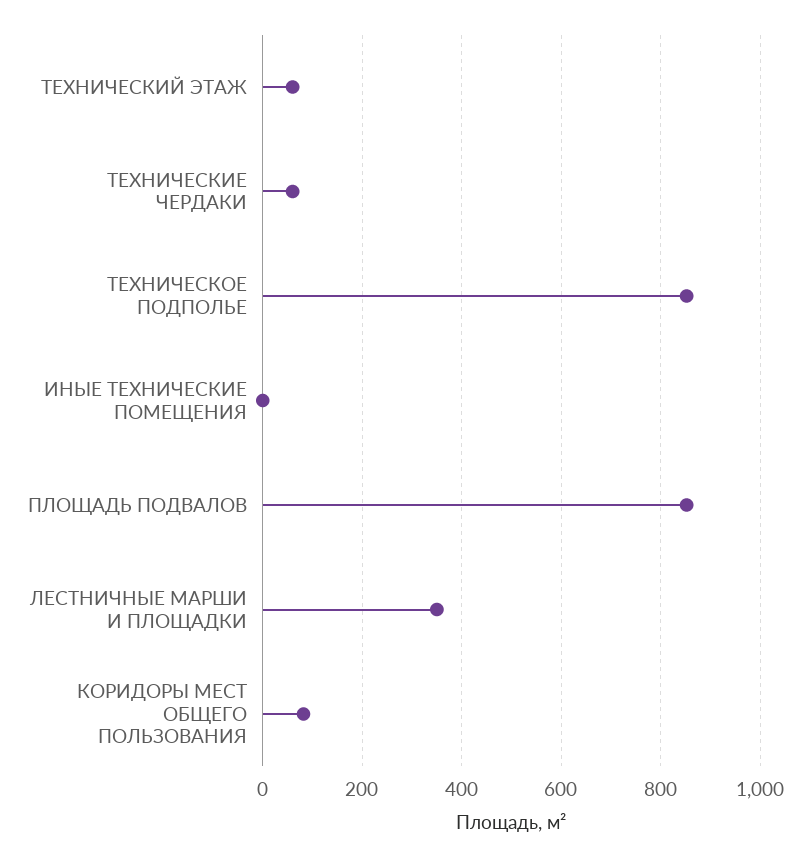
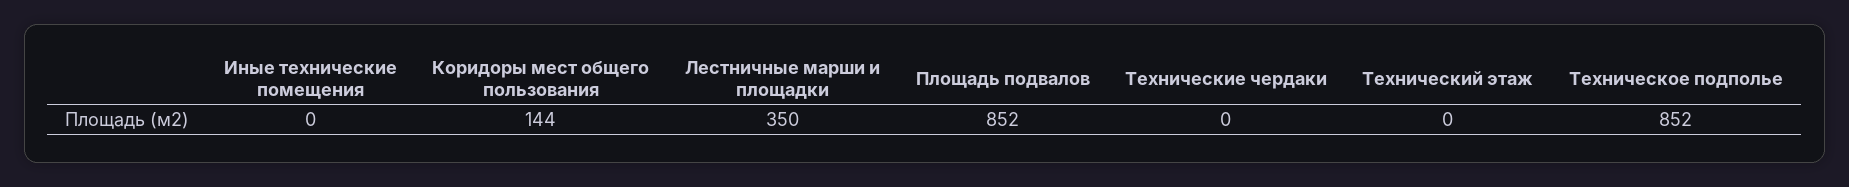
  {
-   "ТЕХНИЧЕСКИЙ ЭТАЖ": 60,
+   "ТЕХНИЧЕСКИЙ ЭТАЖ": 0,
-   "ТЕХНИЧЕСКИЕ ЧЕРДАКИ": 60,
+   "ТЕХНИЧЕСКИЕ ЧЕРДАКИ": 0,
    "ТЕХНИЧЕСКОЕ ПОДПОЛЬЕ": 852,
    "ИНЫЕ ТЕХНИЧЕСКИЕ ПОМЕЩЕНИЯ": 0,
    "ПЛОЩАДЬ ПОДВАЛОВ": 852,
    "ЛЕСТНИЧНЫЕ МАРШИ И ПЛОЩАДКИ": 350,
-   "КОРИДОРЫ МЕСТ ОБЩЕГО ПОЛЬЗОВАНИЯ": 80
+   "КОРИДОРЫ МЕСТ ОБЩЕГО ПОЛЬЗОВАНИЯ": 144
  }

